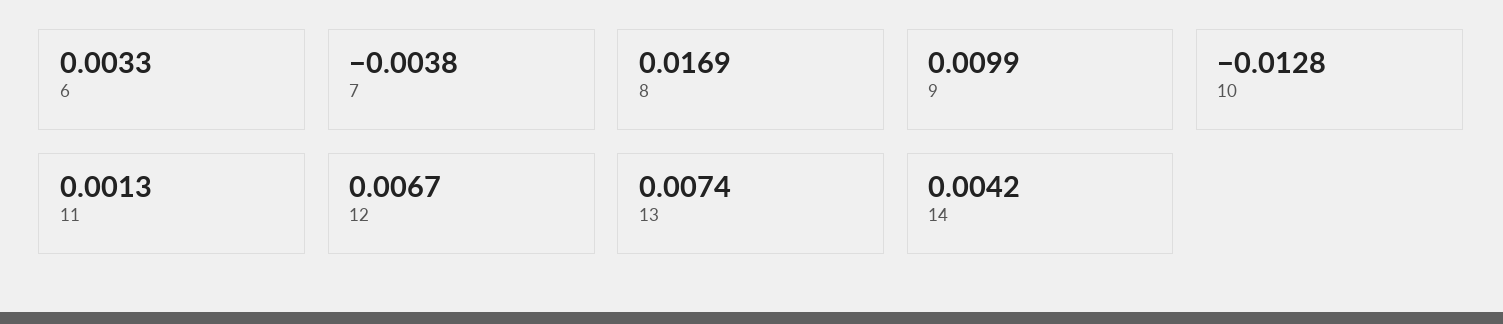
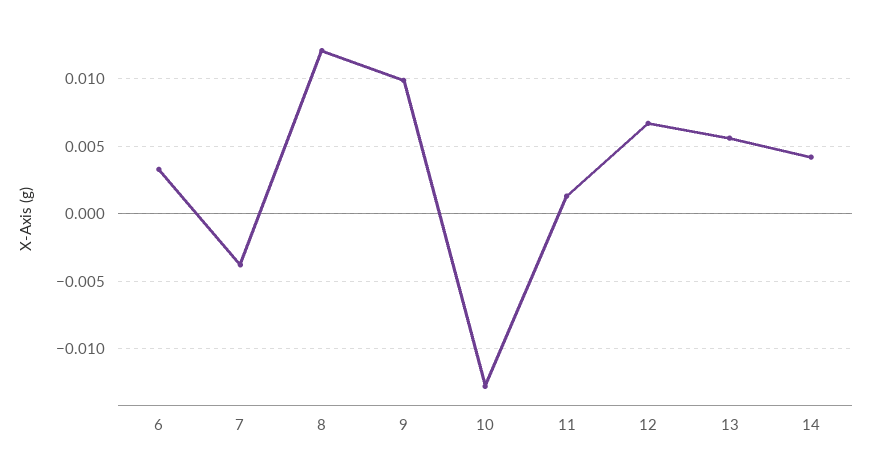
  {
    "6": 0.0033,
    "7": -0.0038,
-   "8": 0.0169,
+   "8": 0.012,
    "9": 0.0099,
    "10": -0.0128,
    "11": 0.0013,
    "12": 0.0067,
-   "13": 0.0074,
+   "13": 0.0055,
    "14": 0.0042
  }

